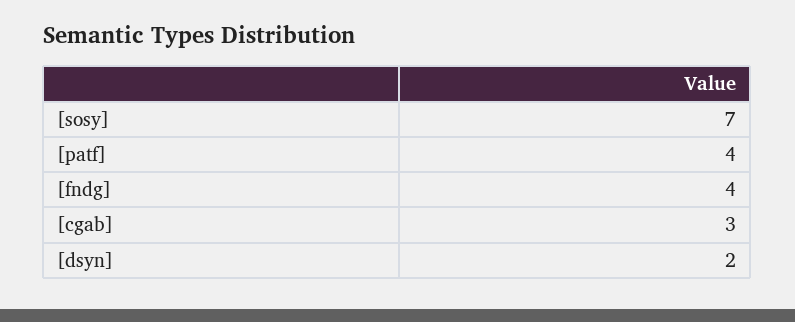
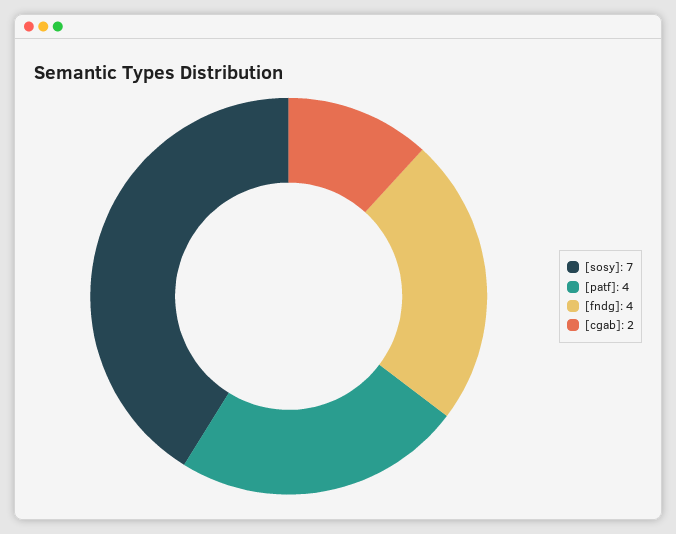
  {
    "[sosy]": 7,
    "[patf]": 4,
    "[fndg]": 4,
-   "[cgab]": 3,
+   "[cgab]": 2
-   "[dsyn]": 2
  }

